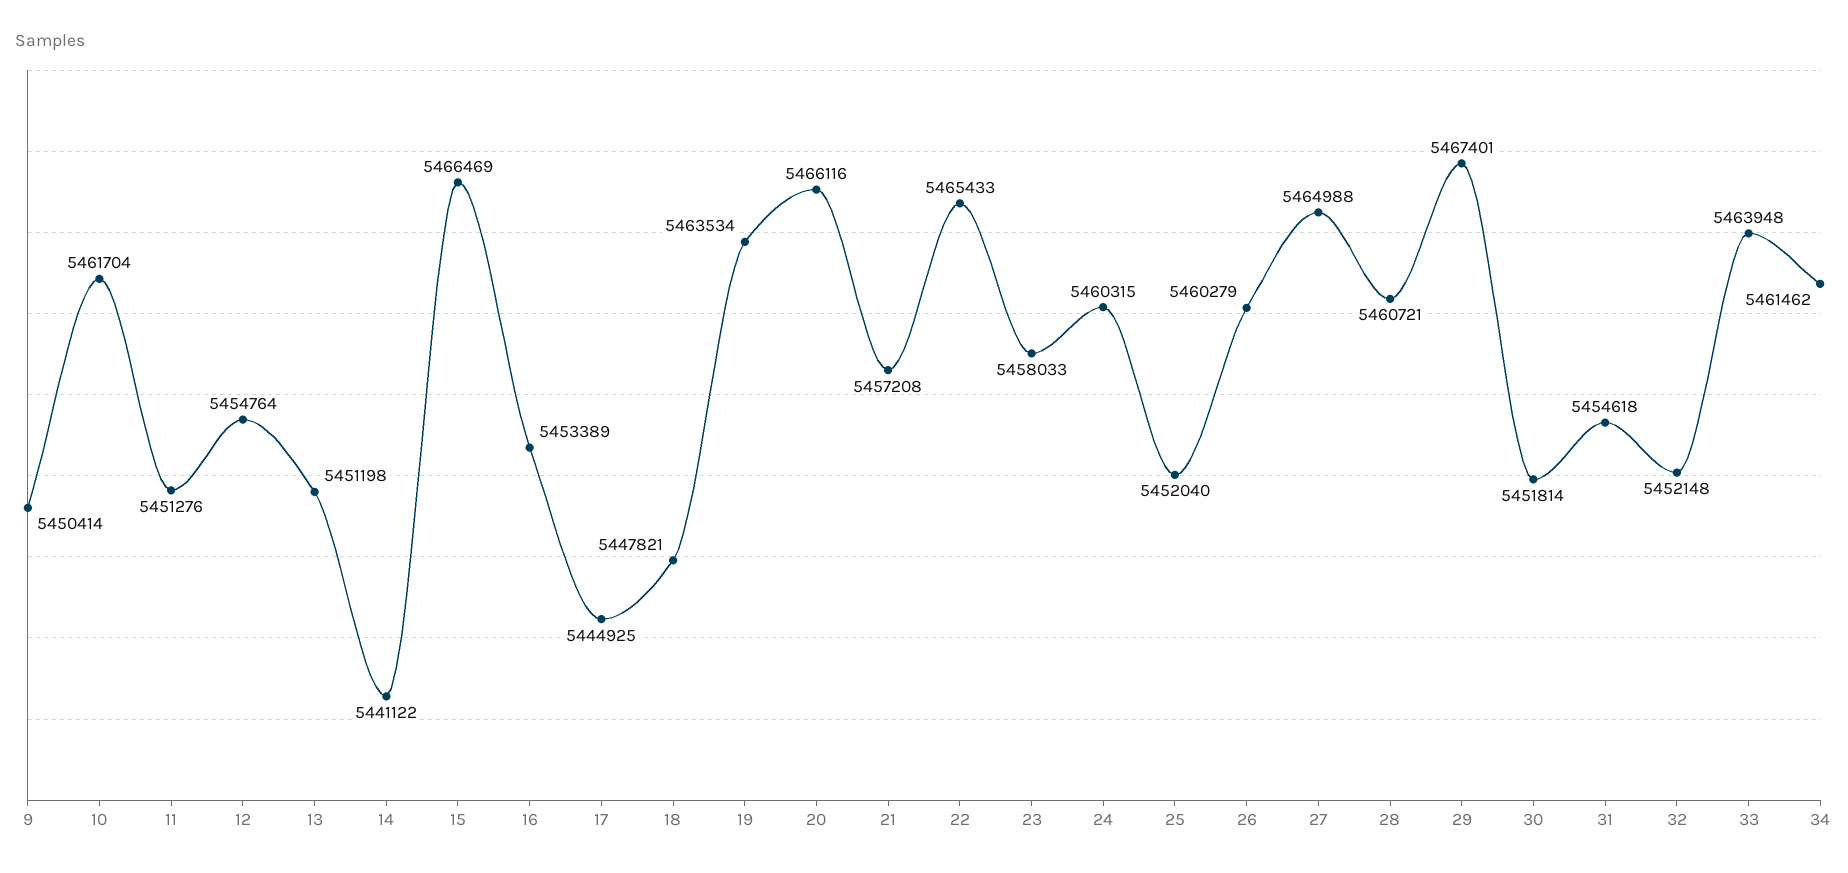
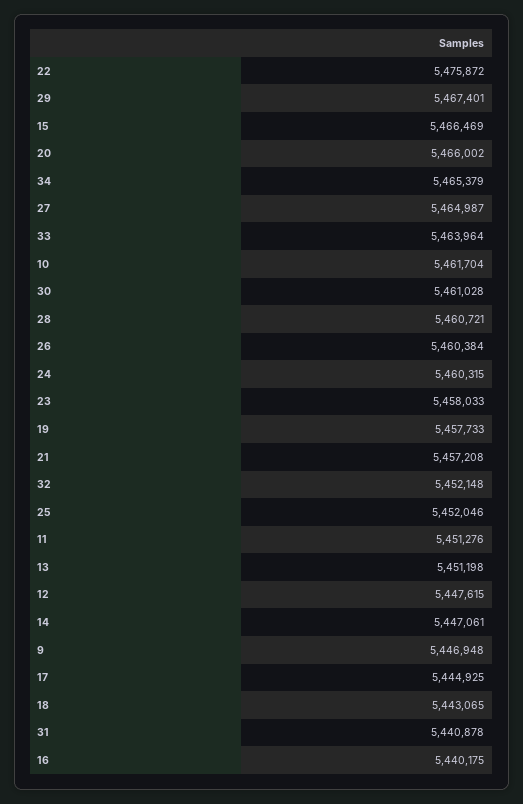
  {
-   "9": 5450414,
+   "9": 5446948,
    "10": 5461704,
    "11": 5451276,
-   "12": 5454764,
+   "12": 5447615,
    "13": 5451198,
-   "14": 5441122,
+   "14": 5447061,
    "15": 5466469,
-   "16": 5453389,
+   "16": 5440175,
    "17": 5444925,
-   "18": 5447821,
+   "18": 5443065,
-   "19": 5463534,
+   "19": 5457733,
-   "20": 5466116,
+   "20": 5466002,
    "21": 5457208,
-   "22": 5465433,
+   "22": 5475872,
    "23": 5458033,
    "24": 5460315,
-   "25": 5452040,
+   "25": 5452046,
-   "26": 5460279,
+   "26": 5460384,
-   "27": 5464988,
+   "27": 5464987,
    "28": 5460721,
    "29": 5467401,
-   "30": 5451814,
+   "30": 5461028,
-   "31": 5454618,
+   "31": 5440878,
    "32": 5452148,
-   "33": 5463948,
+   "33": 5463964,
-   "34": 5461462
+   "34": 5465379
  }

